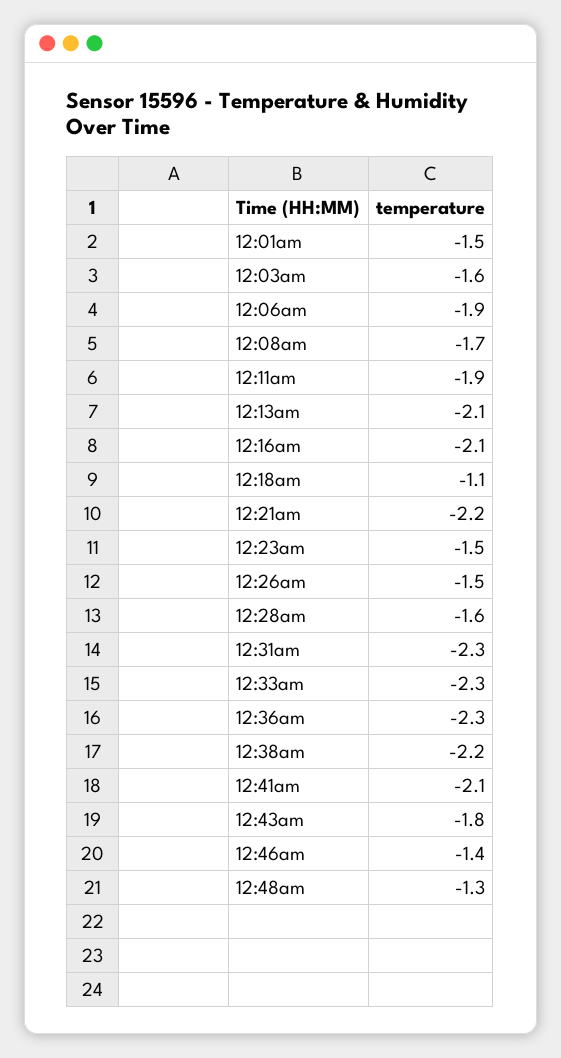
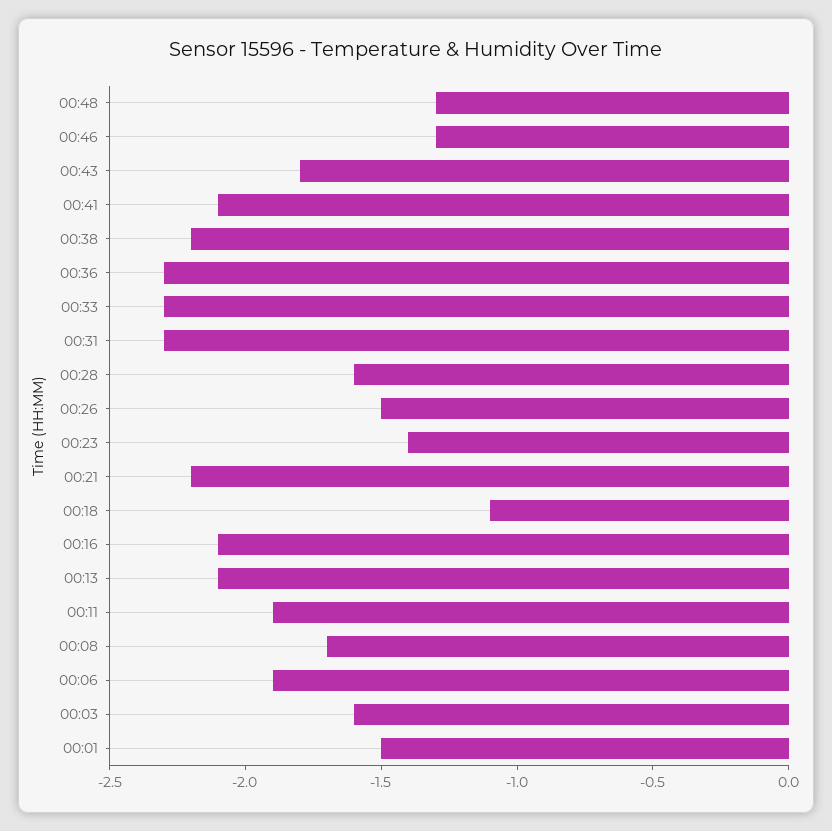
  {
    "12:01am": -1.5,
    "12:03am": -1.6,
    "12:06am": -1.9,
    "12:08am": -1.7,
    "12:11am": -1.9,
    "12:13am": -2.1,
    "12:16am": -2.1,
    "12:18am": -1.1,
    "12:21am": -2.2,
-   "12:23am": -1.5,
+   "12:23am": -1.4,
    "12:26am": -1.5,
    "12:28am": -1.6,
    "12:31am": -2.3,
    "12:33am": -2.3,
    "12:36am": -2.3,
    "12:38am": -2.2,
    "12:41am": -2.1,
    "12:43am": -1.8,
-   "12:46am": -1.4,
+   "12:46am": -1.3,
    "12:48am": -1.3
  }

